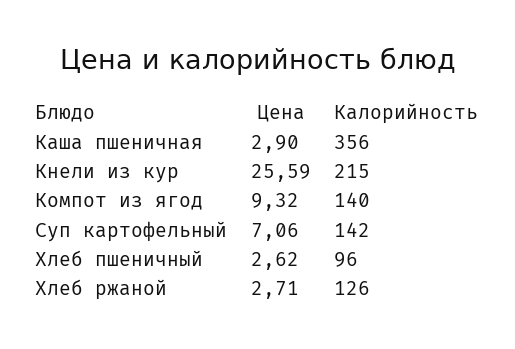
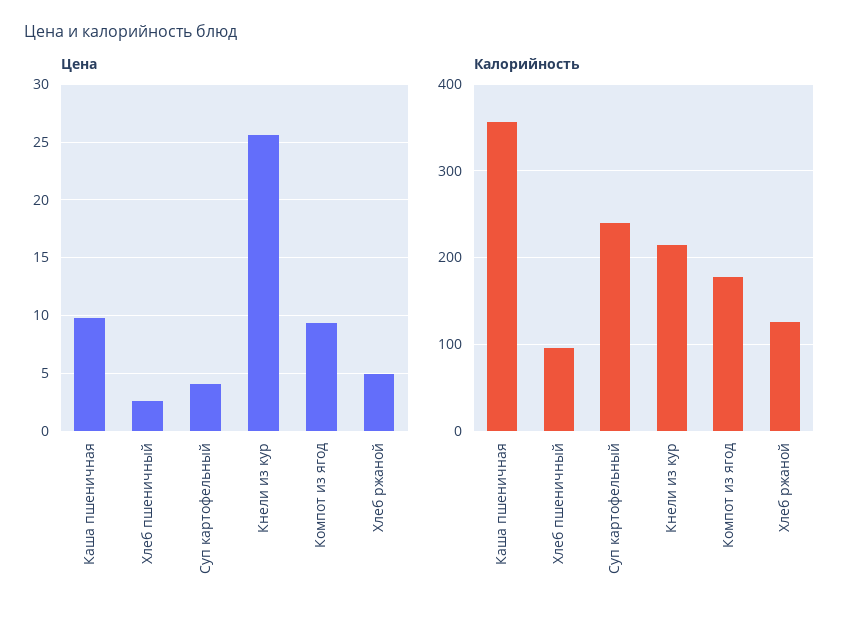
  {
    "Цена": {
-     "Каша пшеничная": 2.9,
+     "Каша пшеничная": 10,
      "Кнели из кур": 25.59,
      "Компот из ягод": 9.32,
-     "Суп картофельный": 7.06,
+     "Суп картофельный": 4,
      "Хлеб пшеничный": 2.62,
-     "Хлеб ржаной": 2.71
+     "Хлеб ржаной": 5
    },
    "Калорийность": {
      "Каша пшеничная": 356,
      "Кнели из кур": 215,
-     "Компот из ягод": 140,
+     "Компот из ягод": 180,
-     "Суп картофельный": 142,
+     "Суп картофельный": 240,
      "Хлеб пшеничный": 96,
      "Хлеб ржаной": 126
    }
  }

